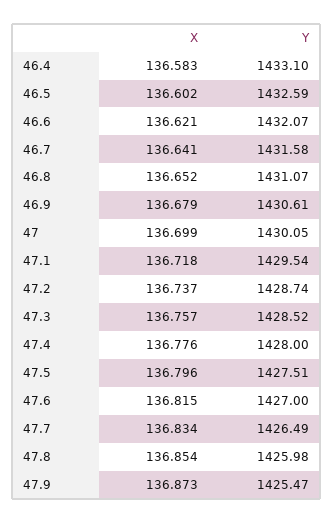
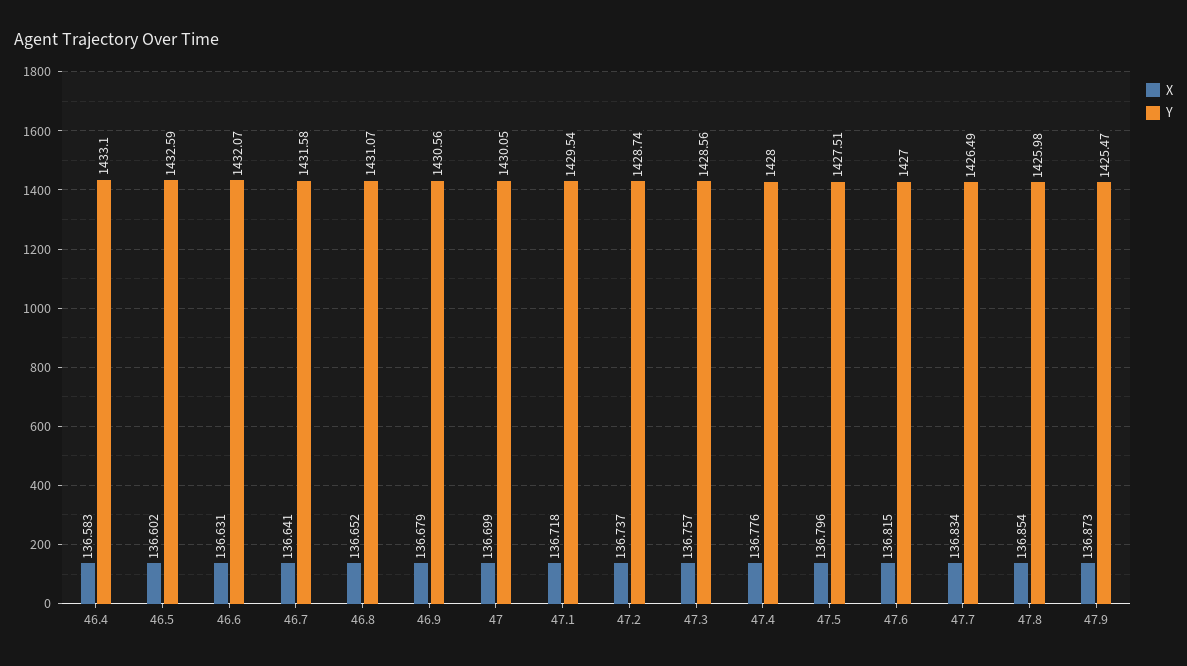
  {
    "X": {
      "46.4": 136.583,
      "46.5": 136.602,
-     "46.6": 136.621,
+     "46.6": 136.631,
      "46.7": 136.641,
      "46.8": 136.652,
      "46.9": 136.679,
      "47": 136.699,
      "47.1": 136.718,
      "47.2": 136.737,
      "47.3": 136.757,
      "47.4": 136.776,
      "47.5": 136.796,
      "47.6": 136.815,
      "47.7": 136.834,
      "47.8": 136.854,
      "47.9": 136.873
    },
    "Y": {
      "46.4": 1433.1,
      "46.5": 1432.59,
      "46.6": 1432.07,
      "46.7": 1431.58,
      "46.8": 1431.07,
-     "46.9": 1430.61,
+     "46.9": 1430.56,
      "47": 1430.05,
      "47.1": 1429.54,
      "47.2": 1428.74,
-     "47.3": 1428.52,
+     "47.3": 1428.56,
      "47.4": 1428,
      "47.5": 1427.51,
      "47.6": 1427,
      "47.7": 1426.49,
      "47.8": 1425.98,
      "47.9": 1425.47
    }
  }

